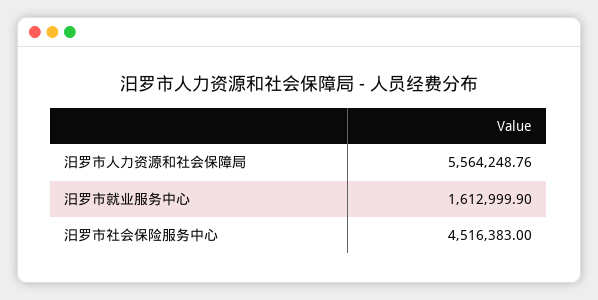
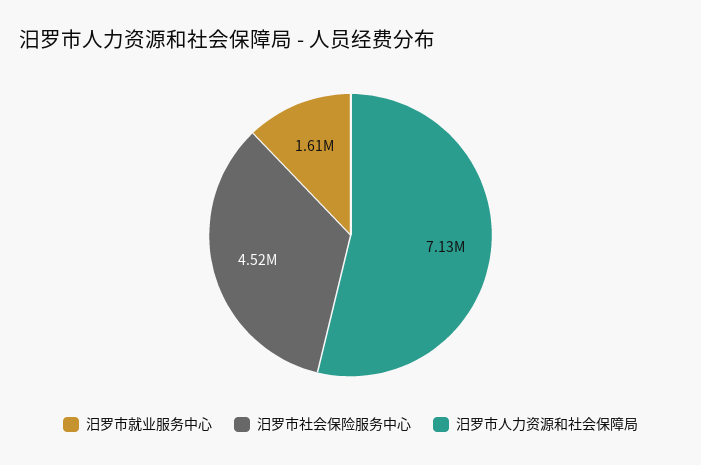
  {
-   "汨罗市人力资源和社会保障局": 5564248.76,
+   "汨罗市人力资源和社会保障局": 7130000,
    "汨罗市就业服务中心": 1612999.9,
    "汨罗市社会保险服务中心": 4516383
  }

